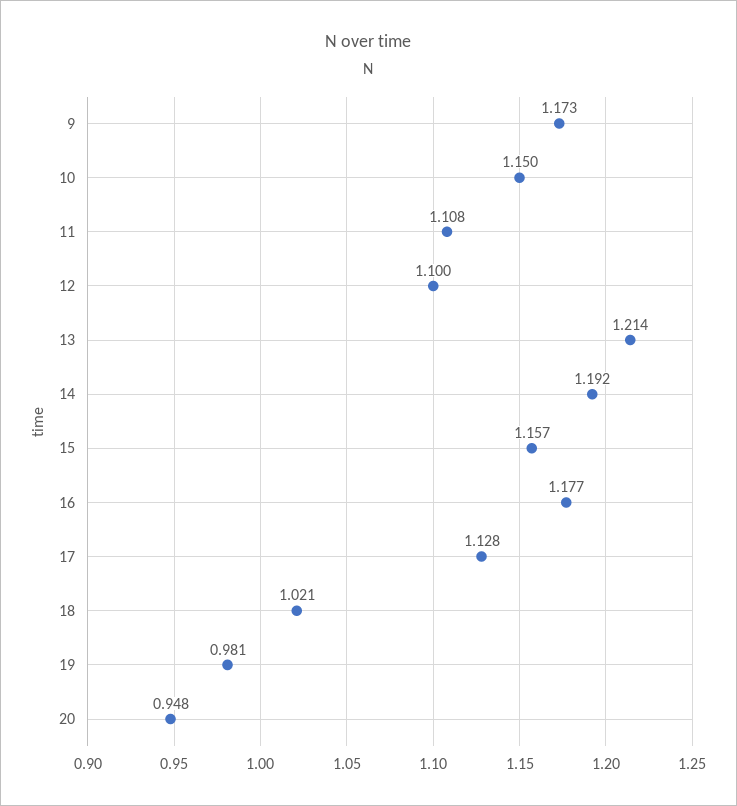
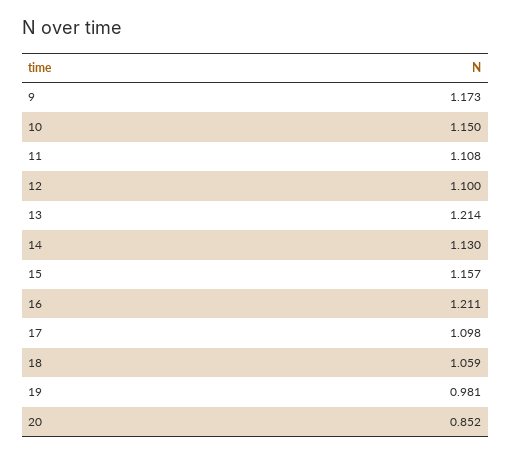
  {
    "9": 1.173,
    "10": 1.15,
    "11": 1.108,
    "12": 1.1,
    "13": 1.214,
-   "14": 1.192,
+   "14": 1.13,
    "15": 1.157,
-   "16": 1.177,
+   "16": 1.211,
-   "17": 1.128,
+   "17": 1.098,
-   "18": 1.021,
+   "18": 1.059,
    "19": 0.981,
-   "20": 0.948
+   "20": 0.852
  }

